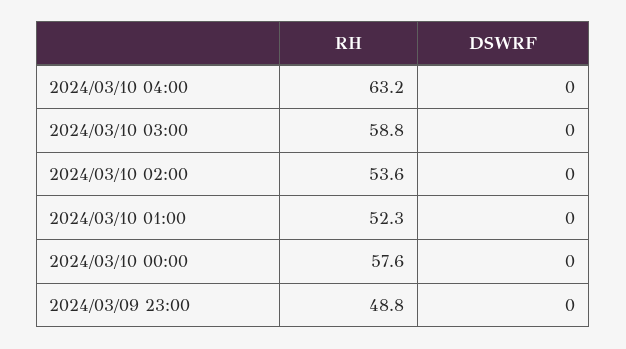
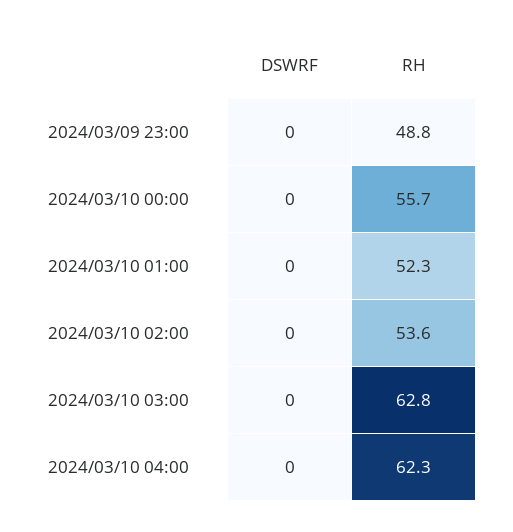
  {
    "RH": {
-     "2024/03/10 04:00": 63.2,
+     "2024/03/10 04:00": 62.3,
-     "2024/03/10 03:00": 58.8,
+     "2024/03/10 03:00": 62.8,
      "2024/03/10 02:00": 53.6,
      "2024/03/10 01:00": 52.3,
-     "2024/03/10 00:00": 57.6,
+     "2024/03/10 00:00": 55.7,
      "2024/03/09 23:00": 48.8
    },
    "DSWRF": {
      "2024/03/10 04:00": 0,
      "2024/03/10 03:00": 0,
      "2024/03/10 02:00": 0,
      "2024/03/10 01:00": 0,
      "2024/03/10 00:00": 0,
      "2024/03/09 23:00": 0
    }
  }

